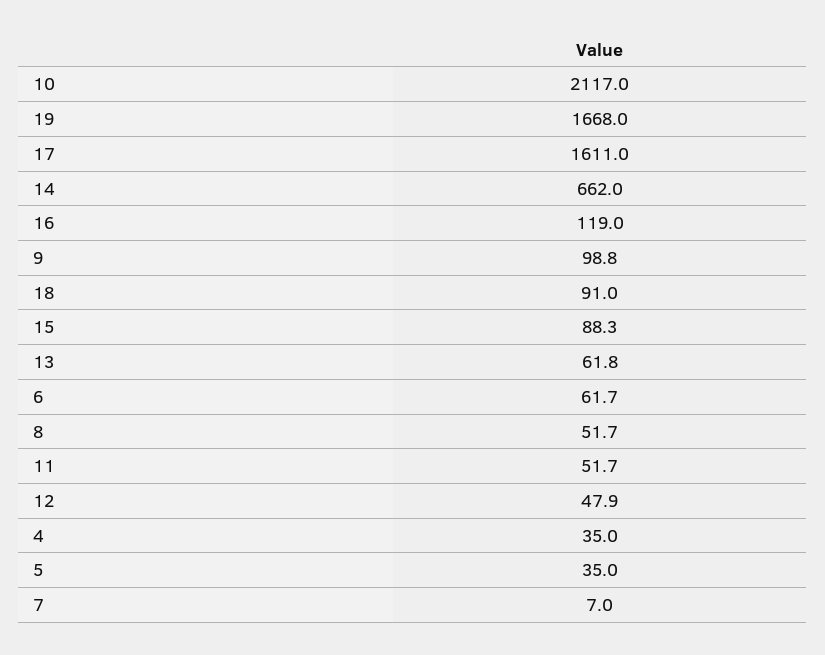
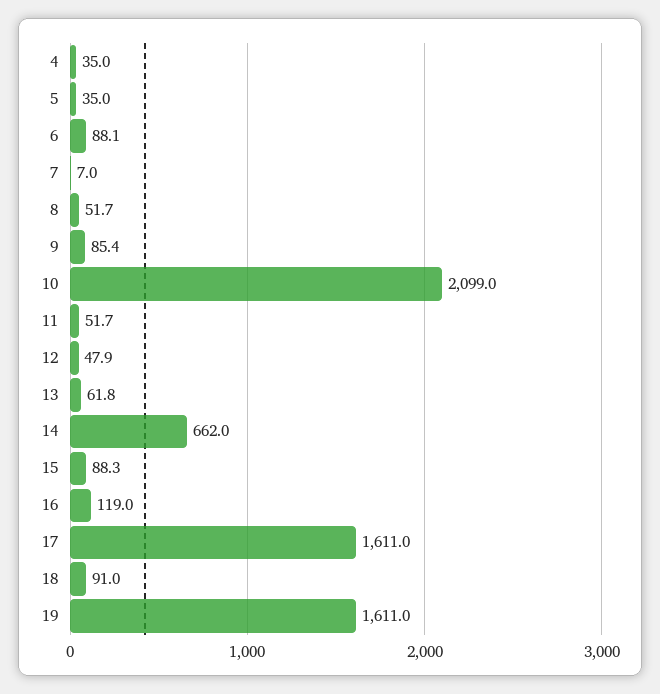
  {
-   "10": 2117,
+   "10": 2099,
-   "19": 1668,
+   "19": 1611,
    "17": 1611,
    "14": 662,
    "16": 119,
-   "9": 98.8,
+   "9": 85.4,
    "18": 91,
    "15": 88.3,
    "13": 61.8,
-   "6": 61.7,
+   "6": 88.1,
    "8": 51.7,
    "11": 51.7,
    "12": 47.9,
    "4": 35,
    "5": 35,
    "7": 7
  }

